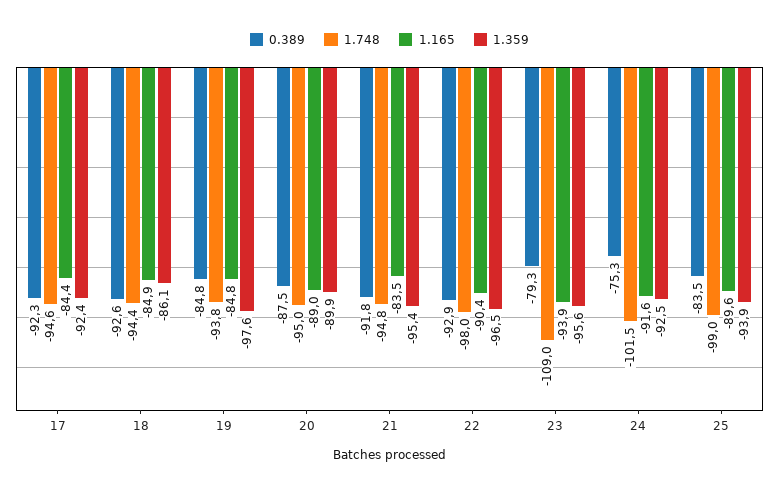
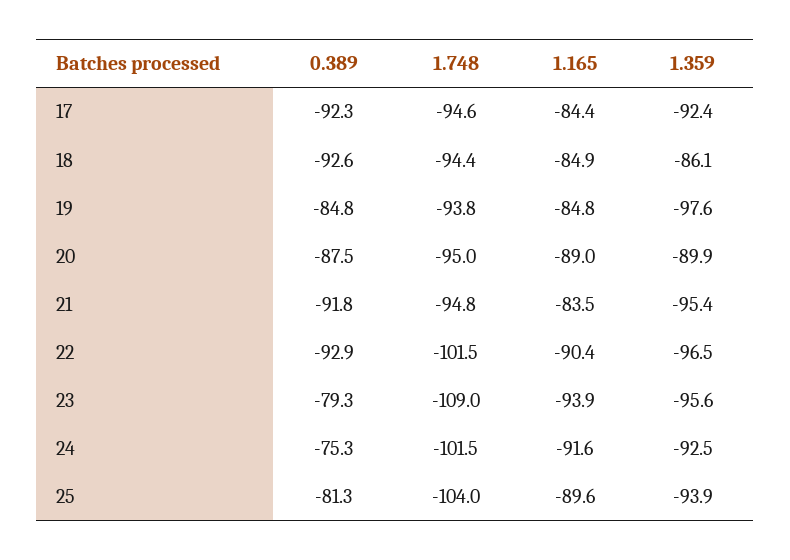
  {
    "0.389": {
      "17": -92.3,
      "18": -92.6,
      "19": -84.8,
      "20": -87.5,
      "21": -91.8,
      "22": -92.9,
      "23": -79.3,
      "24": -75.3,
-     "25": -83.5
+     "25": -81.3
    },
    "1.748": {
      "17": -94.6,
      "18": -94.4,
      "19": -93.8,
      "20": -95,
      "21": -94.8,
-     "22": -98,
+     "22": -101.5,
      "23": -109,
      "24": -101.5,
-     "25": -99
+     "25": -104
    },
    "1.165": {
      "17": -84.4,
      "18": -84.9,
      "19": -84.8,
      "20": -89,
      "21": -83.5,
      "22": -90.4,
      "23": -93.9,
      "24": -91.6,
      "25": -89.6
    },
    "1.359": {
      "17": -92.4,
      "18": -86.1,
      "19": -97.6,
      "20": -89.9,
      "21": -95.4,
      "22": -96.5,
      "23": -95.6,
      "24": -92.5,
      "25": -93.9
    }
  }

